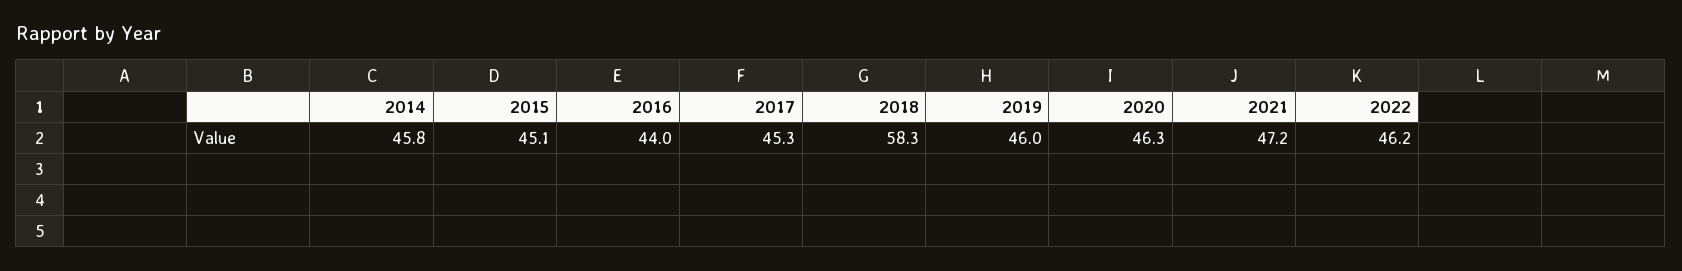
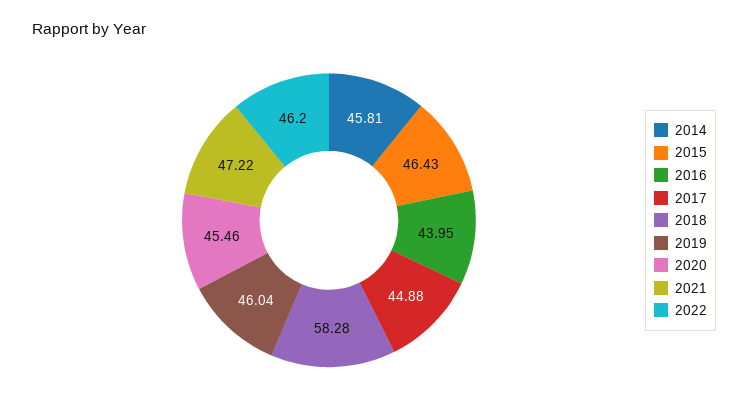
  {
    "2014": 45.81,
-   "2015": 45.1,
+   "2015": 46.43,
    "2016": 43.95,
-   "2017": 45.3,
+   "2017": 44.88,
    "2018": 58.28,
    "2019": 46.04,
-   "2020": 46.3,
+   "2020": 45.46,
    "2021": 47.22,
    "2022": 46.2
  }

